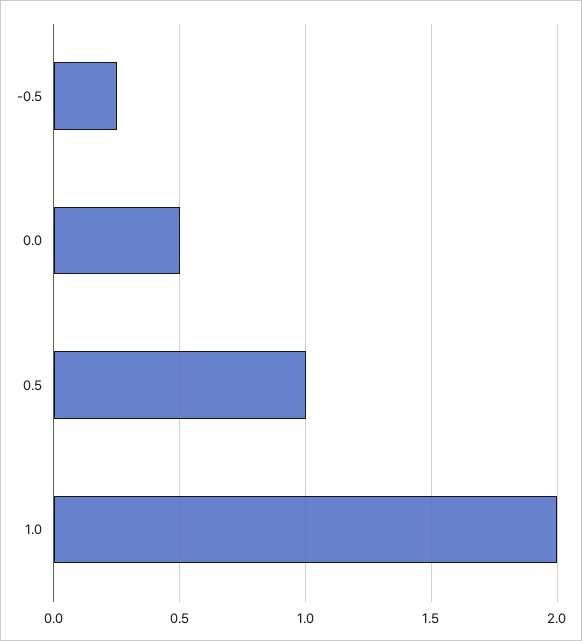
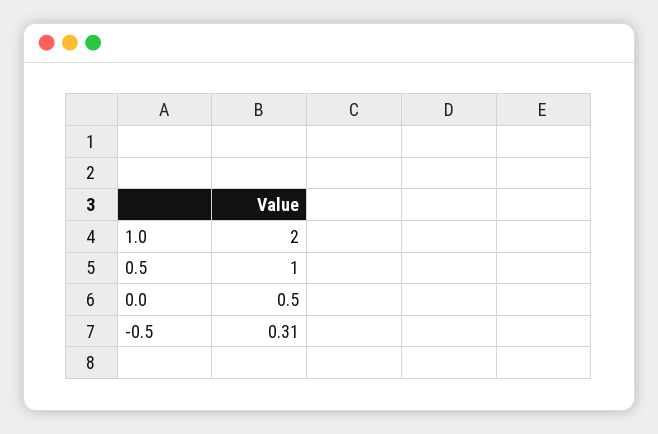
  {
-   "-0.5": 0.25,
+   "-0.5": 0.31,
    "0.0": 0.5,
    "0.5": 1,
    "1.0": 2
  }

